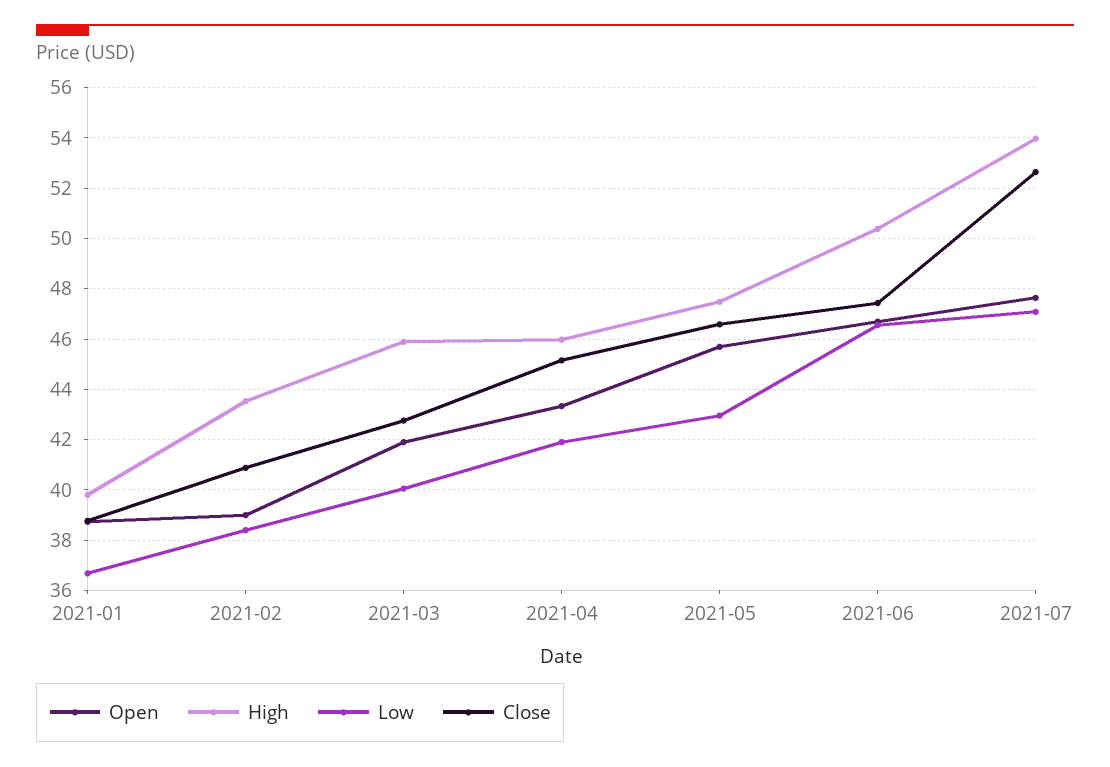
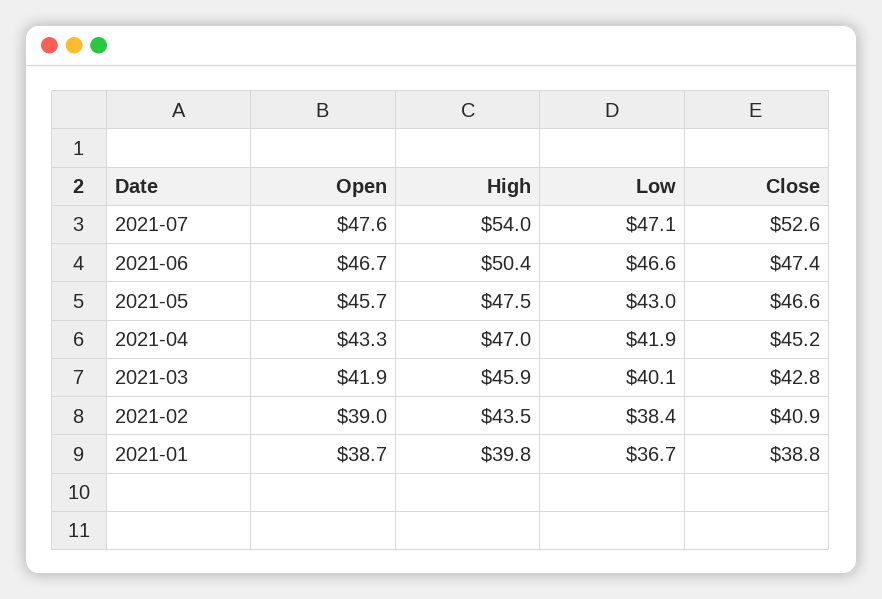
  {
    "Open": {
      "2021-01": 38.7,
      "2021-02": 39,
      "2021-03": 41.9,
      "2021-04": 43.3,
      "2021-05": 45.7,
      "2021-06": 46.7,
      "2021-07": 47.6
    },
    "High": {
      "2021-01": 39.8,
      "2021-02": 43.5,
      "2021-03": 45.9,
-     "2021-04": 46,
+     "2021-04": 47,
      "2021-05": 47.5,
      "2021-06": 50.4,
      "2021-07": 54
    },
    "Low": {
      "2021-01": 36.7,
      "2021-02": 38.4,
      "2021-03": 40.1,
      "2021-04": 41.9,
      "2021-05": 43,
      "2021-06": 46.6,
      "2021-07": 47.1
    },
    "Close": {
      "2021-01": 38.8,
      "2021-02": 40.9,
      "2021-03": 42.8,
      "2021-04": 45.2,
      "2021-05": 46.6,
      "2021-06": 47.4,
      "2021-07": 52.6
    }
  }

